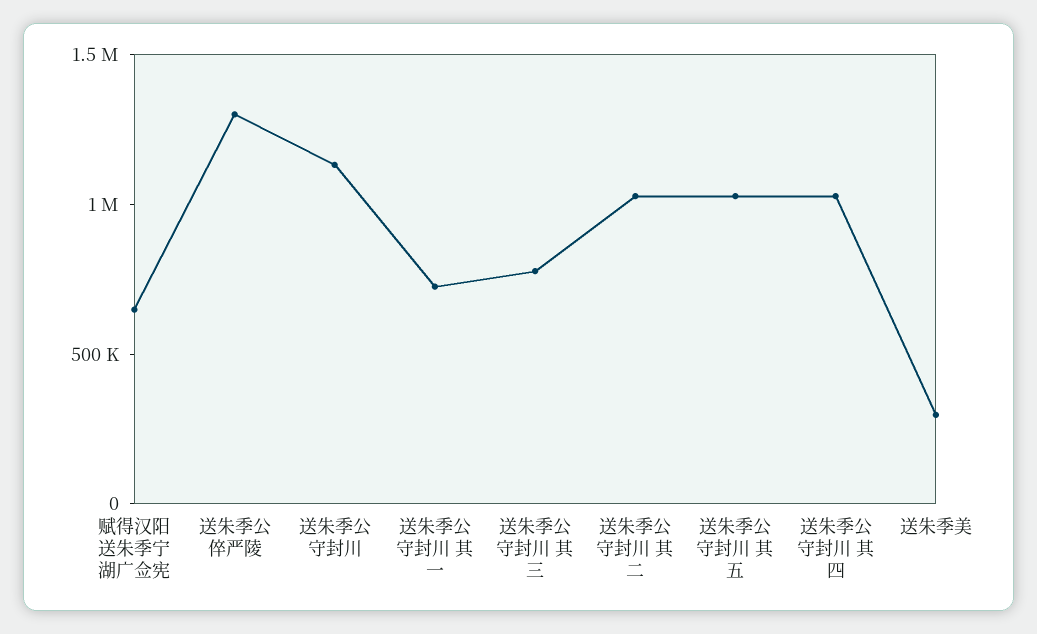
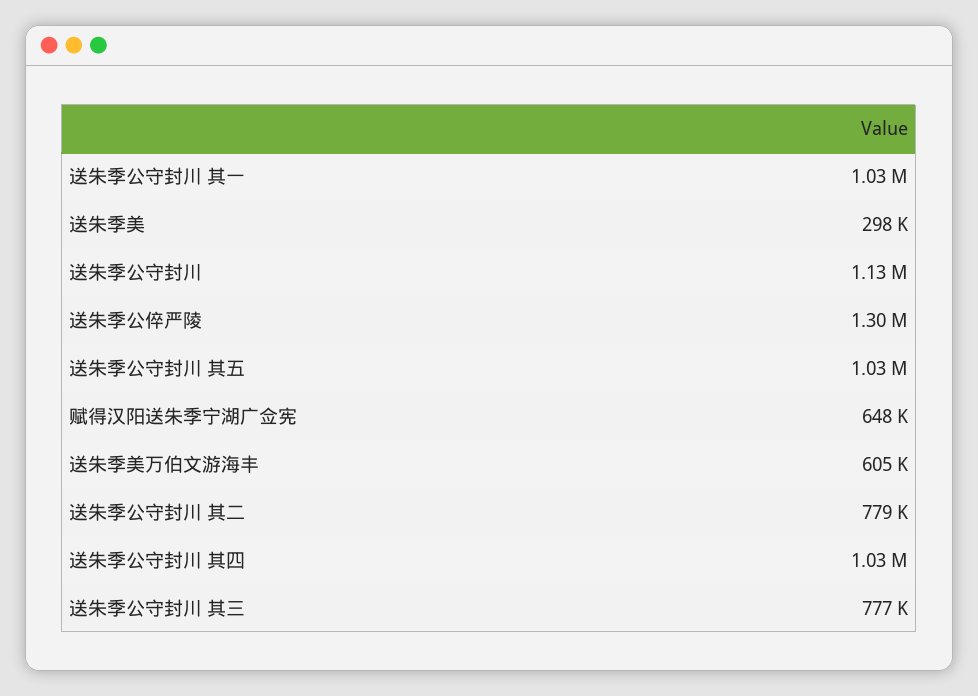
  {
    "赋得汉阳送朱季宁湖广佥宪": 648000,
    "送朱季公倅严陵": 1300000,
    "送朱季公守封川": 1130000,
-   "送朱季公守封川 其一": 700000,
+   "送朱季公守封川 其一": 1030000,
    "送朱季公守封川 其三": 777000,
-   "送朱季公守封川 其二": 1000000,
+   "送朱季公守封川 其二": 779000,
    "送朱季公守封川 其五": 1030000,
    "送朱季公守封川 其四": 1030000,
-   "送朱季美": 298000
+   "送朱季美": 298000,
+   "送朱季美万伯文游海丰": 605000
  }

